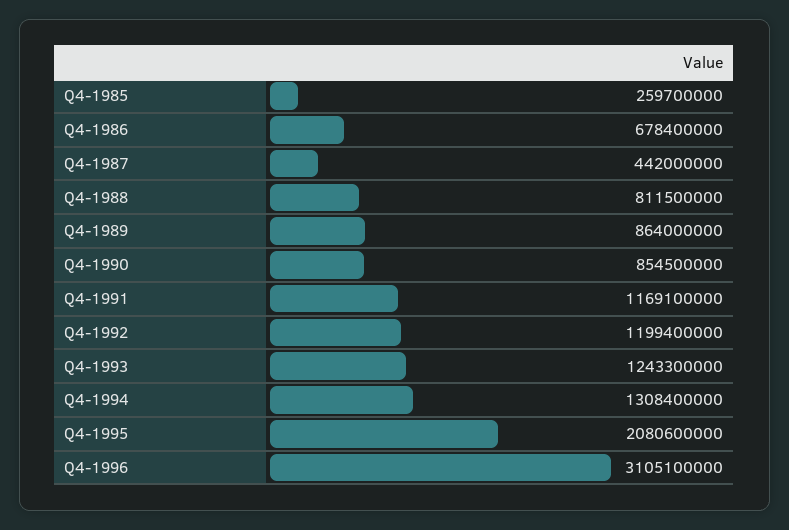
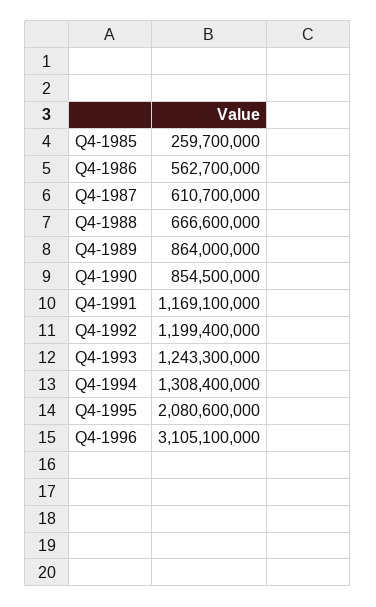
  {
    "Q4-1985": 259700000,
-   "Q4-1986": 678400000,
+   "Q4-1986": 562700000,
-   "Q4-1987": 442000000,
+   "Q4-1987": 610700000,
-   "Q4-1988": 811500000,
+   "Q4-1988": 666600000,
    "Q4-1989": 864000000,
    "Q4-1990": 854500000,
    "Q4-1991": 1169100000,
    "Q4-1992": 1199400000,
    "Q4-1993": 1243300000,
    "Q4-1994": 1308400000,
    "Q4-1995": 2080600000,
    "Q4-1996": 3105100000
  }

